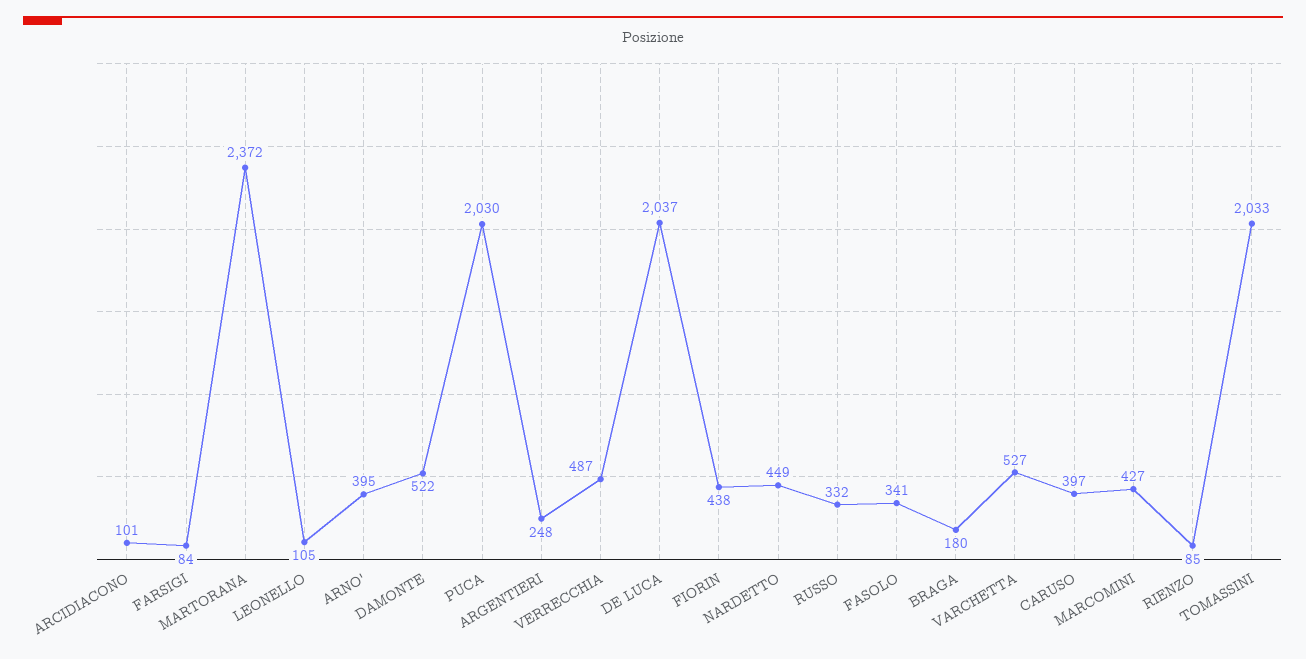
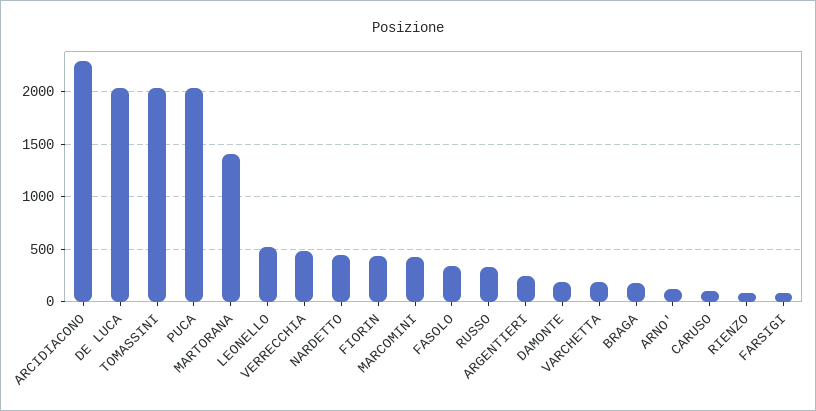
  {
-   "ARCIDIACONO": 101,
+   "ARCIDIACONO": 2300,
    "FARSIGI": 84,
-   "MARTORANA": 2372,
+   "MARTORANA": 1400,
-   "LEONELLO": 105,
+   "LEONELLO": 500,
-   "ARNO'": 395,
+   "ARNO'": 100,
-   "DAMONTE": 522,
+   "DAMONTE": 200,
    "PUCA": 2030,
    "ARGENTIERI": 248,
    "VERRECCHIA": 487,
    "DE LUCA": 2037,
    "FIORIN": 438,
    "NARDETTO": 449,
    "RUSSO": 332,
    "FASOLO": 341,
    "BRAGA": 180,
-   "VARCHETTA": 527,
+   "VARCHETTA": 200,
-   "CARUSO": 397,
+   "CARUSO": 100,
    "MARCOMINI": 427,
    "RIENZO": 85,
    "TOMASSINI": 2033
  }

